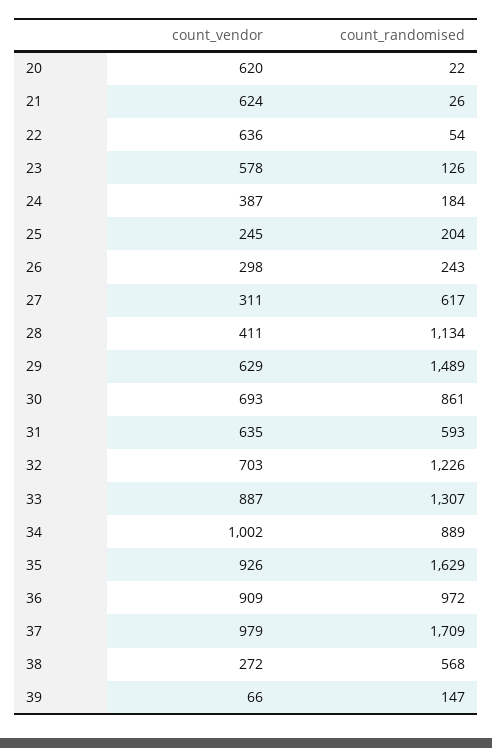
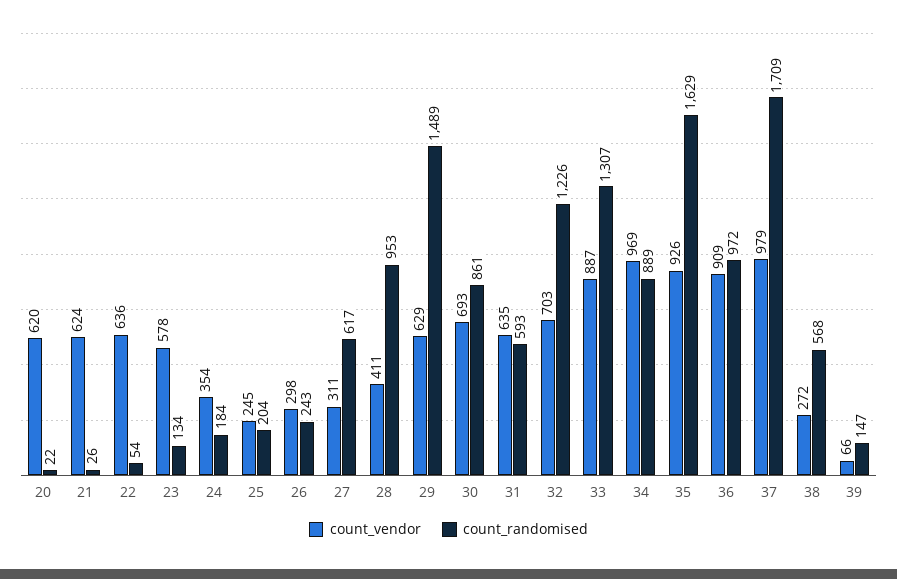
  {
    "count_vendor": {
      "20": 620,
      "21": 624,
      "22": 636,
      "23": 578,
-     "24": 387,
+     "24": 354,
      "25": 245,
      "26": 298,
      "27": 311,
      "28": 411,
      "29": 629,
      "30": 693,
      "31": 635,
      "32": 703,
      "33": 887,
-     "34": 1002,
+     "34": 969,
      "35": 926,
      "36": 909,
      "37": 979,
      "38": 272,
      "39": 66
    },
    "count_randomised": {
      "20": 22,
      "21": 26,
      "22": 54,
-     "23": 126,
+     "23": 134,
      "24": 184,
      "25": 204,
      "26": 243,
      "27": 617,
-     "28": 1134,
+     "28": 953,
      "29": 1489,
      "30": 861,
      "31": 593,
      "32": 1226,
      "33": 1307,
      "34": 889,
      "35": 1629,
      "36": 972,
      "37": 1709,
      "38": 568,
      "39": 147
    }
  }

